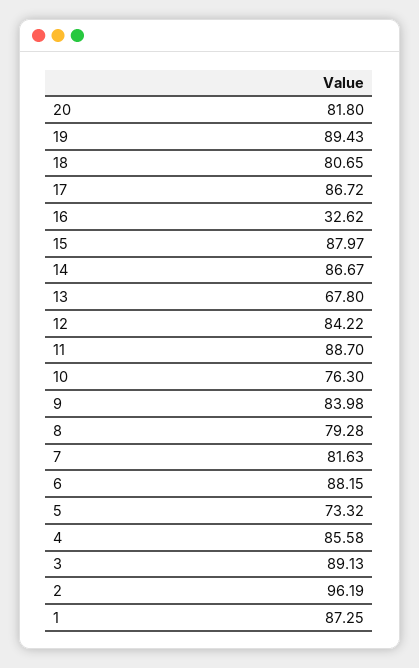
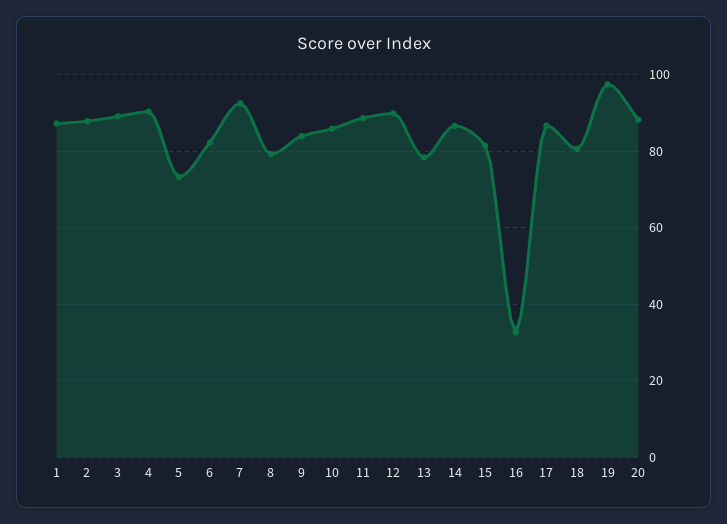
  {
-   "20": 81.8,
+   "20": 88,
-   "19": 89.43,
+   "19": 98,
    "18": 80.65,
    "17": 86.72,
    "16": 32.62,
-   "15": 87.97,
+   "15": 82,
    "14": 86.67,
-   "13": 67.8,
+   "13": 78,
-   "12": 84.22,
+   "12": 90,
    "11": 88.7,
-   "10": 76.3,
+   "10": 86,
    "9": 83.98,
    "8": 79.28,
-   "7": 81.63,
+   "7": 92,
-   "6": 88.15,
+   "6": 82,
    "5": 73.32,
-   "4": 85.58,
+   "4": 90,
    "3": 89.13,
-   "2": 96.19,
+   "2": 88,
    "1": 87.25
  }

